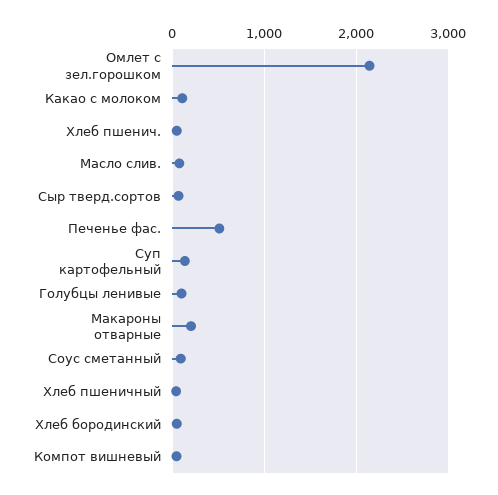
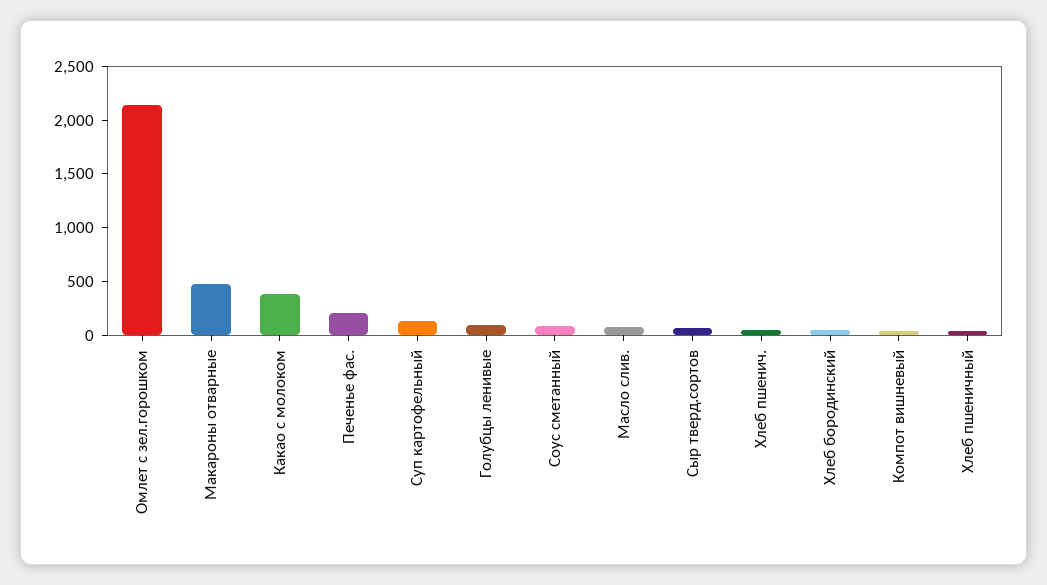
  {
    "Омлет с зел.горошком": 2100,
-   "Какао с молоком": 100,
+   "Какао с молоком": 400,
    "Хлеб пшенич.": 0,
    "Масло слив.": 100,
    "Сыр тверд.сортов": 100,
-   "Печенье фас.": 500,
+   "Печенье фас.": 200,
    "Суп картофельный": 100,
    "Голубцы ленивые": 100,
-   "Макароны отварные": 200,
+   "Макароны отварные": 500,
    "Соус сметанный": 100,
    "Хлеб пшеничный": 0,
    "Хлеб бородинский": 0,
    "Компот вишневый": 0
  }

